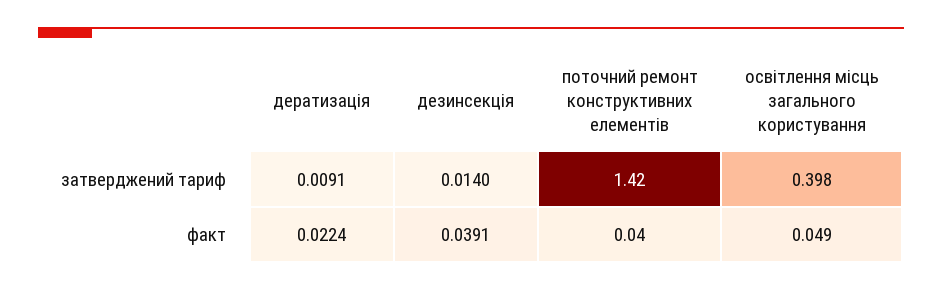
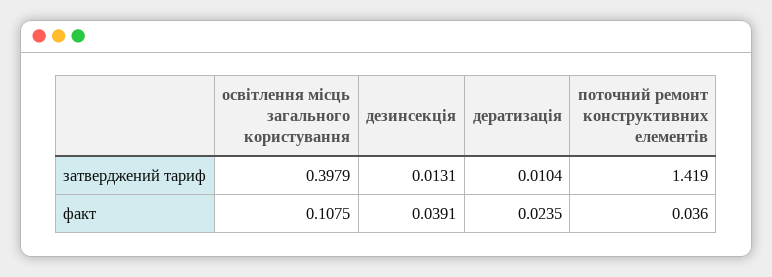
  {
    "дератизація": {
-     "затверджений тариф": 0.0091,
+     "затверджений тариф": 0.0104,
-     "факт": 0.0224
+     "факт": 0.0235
    },
    "дезинсекція": {
-     "затверджений тариф": 0.014,
+     "затверджений тариф": 0.0131,
      "факт": 0.0391
    },
    "поточний ремонт конструктивних елементів": {
      "затверджений тариф": 1.419,
      "факт": 0.036
    },
    "освітлення місць загального користування": {
      "затверджений тариф": 0.3979,
-     "факт": 0.049
+     "факт": 0.1075
    }
  }

